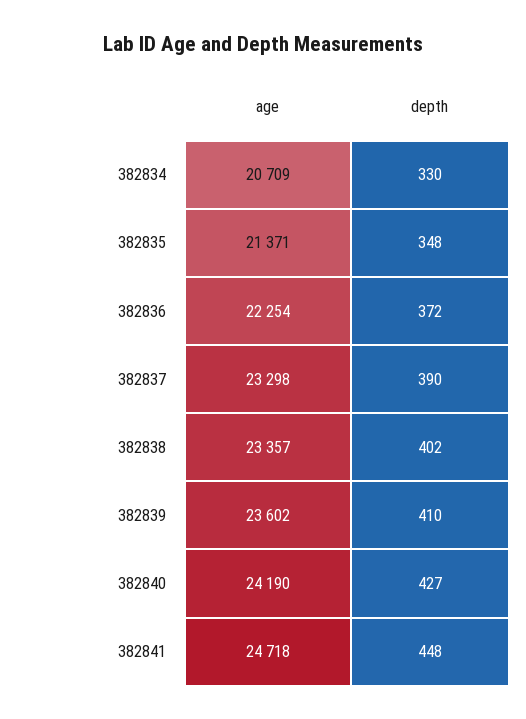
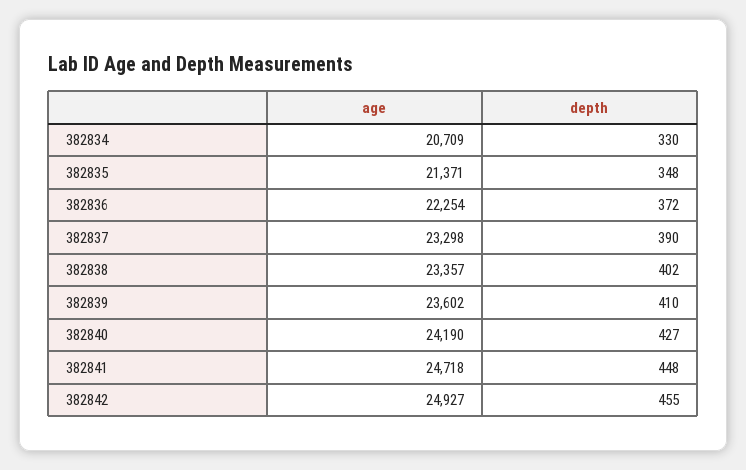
  {
    "age": {
      "382834": 20709,
      "382835": 21371,
      "382836": 22254,
      "382837": 23298,
      "382838": 23357,
      "382839": 23602,
      "382840": 24190,
-     "382841": 24718
+     "382841": 24718,
+     "382842": 24927
    },
    "depth": {
      "382834": 330,
      "382835": 348,
      "382836": 372,
      "382837": 390,
      "382838": 402,
      "382839": 410,
      "382840": 427,
-     "382841": 448
+     "382841": 448,
+     "382842": 455
    }
  }

